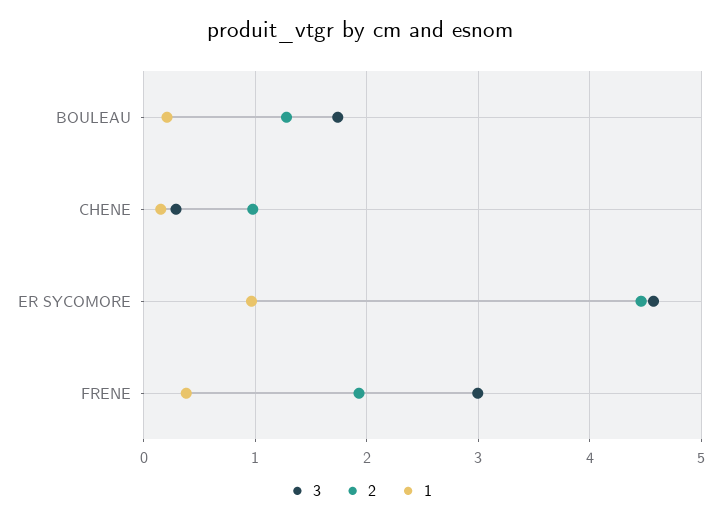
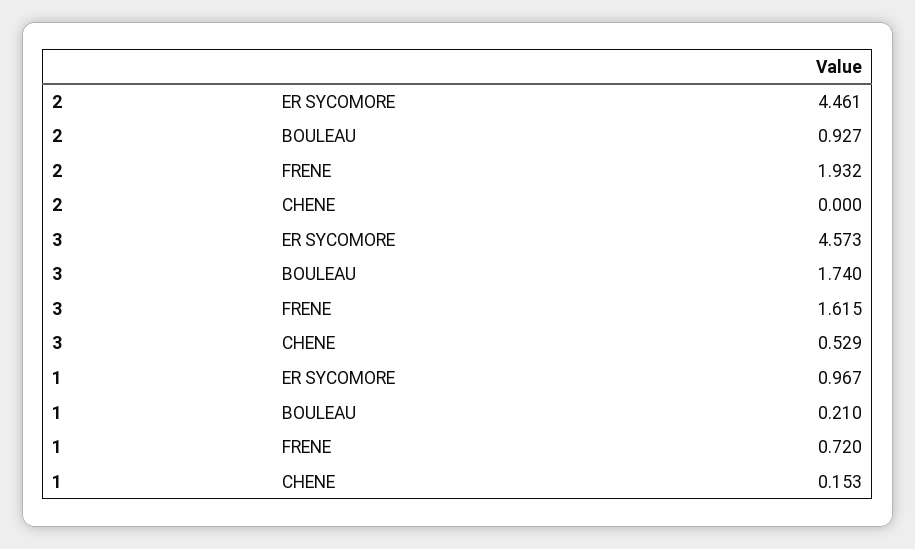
  {
    "3": {
      "BOULEAU": 1.74,
-     "CHENE": 0.3,
+     "CHENE": 0.529,
      "ER SYCOMORE": 4.573,
-     "FRENE": 3
+     "FRENE": 1.615
    },
    "2": {
-     "BOULEAU": 1.3,
+     "BOULEAU": 0.927,
-     "CHENE": 1,
+     "CHENE": 0,
      "ER SYCOMORE": 4.461,
      "FRENE": 1.932
    },
    "1": {
      "BOULEAU": 0.21,
      "CHENE": 0.153,
      "ER SYCOMORE": 0.967,
-     "FRENE": 0.4
+     "FRENE": 0.72
    }
  }

